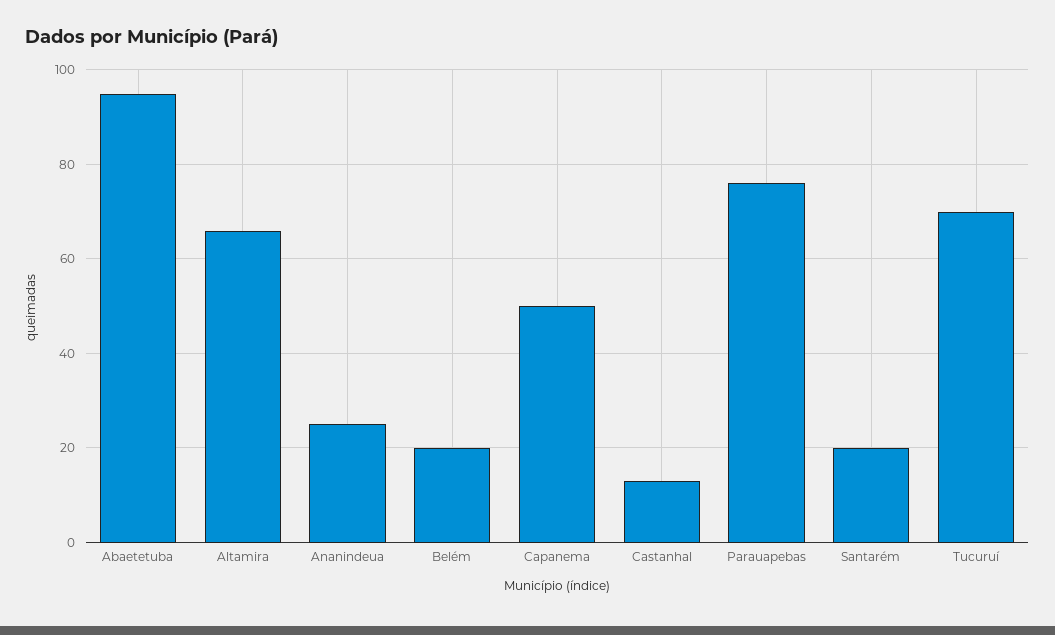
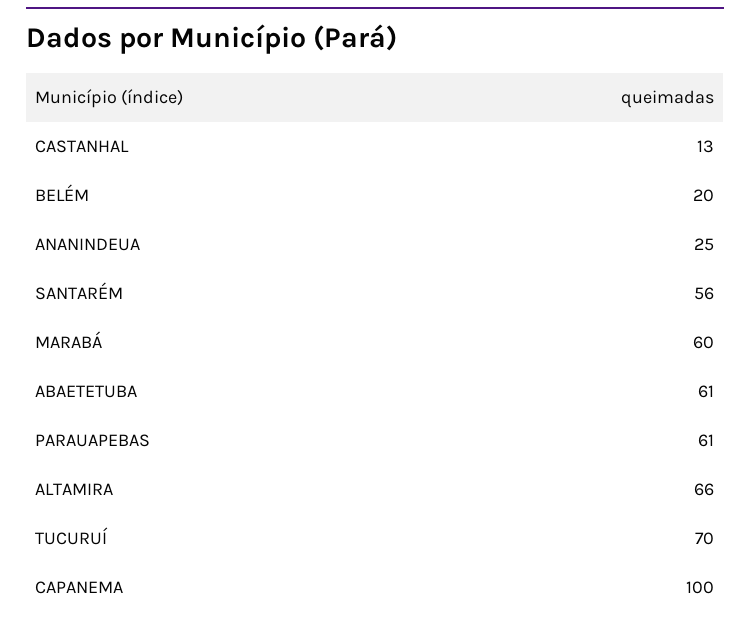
  {
-   "Abaetetuba": 95,
+   "Abaetetuba": 61,
    "Altamira": 66,
    "Ananindeua": 25,
    "Belém": 20,
-   "Capanema": 50,
+   "Capanema": 100,
    "Castanhal": 13,
-   "Parauapebas": 75,
+   "Parauapebas": 61,
-   "Santarém": 20,
+   "Santarém": 56,
-   "Tucuruí": 70
+   "Tucuruí": 70,
+   "MARABÁ": 60
  }

